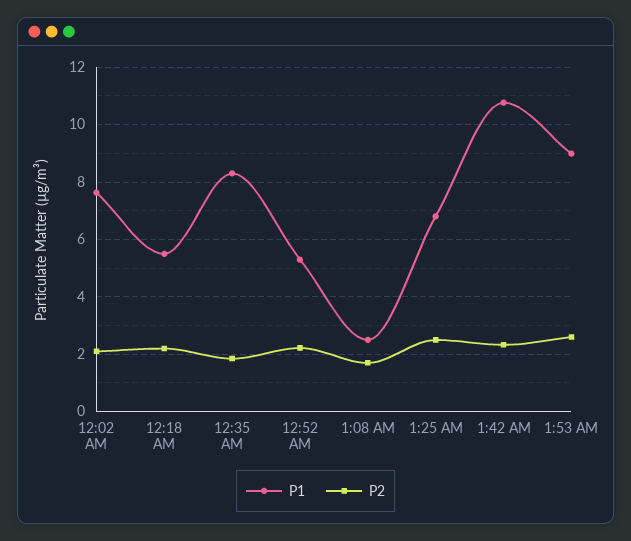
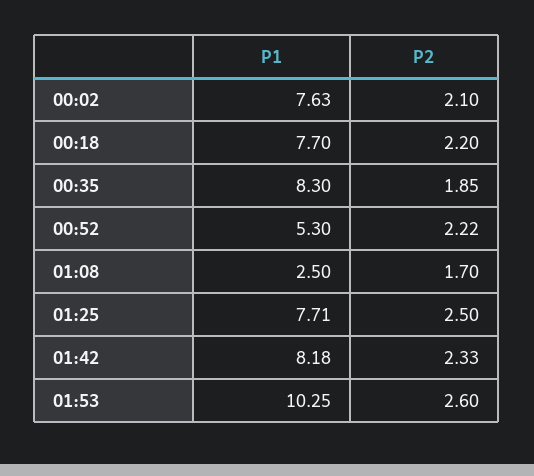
  {
    "P1": {
      "12:02 AM": 7.63,
-     "12:18 AM": 5.5,
+     "12:18 AM": 7.7,
      "12:35 AM": 8.3,
      "12:52 AM": 5.3,
      "1:08 AM": 2.5,
-     "1:25 AM": 6.75,
+     "1:25 AM": 7.71,
-     "1:42 AM": 10.75,
+     "1:42 AM": 8.18,
-     "1:53 AM": 9
+     "1:53 AM": 10.25
    },
    "P2": {
      "12:02 AM": 2.1,
      "12:18 AM": 2.2,
      "12:35 AM": 1.85,
      "12:52 AM": 2.22,
      "1:08 AM": 1.7,
      "1:25 AM": 2.5,
      "1:42 AM": 2.33,
      "1:53 AM": 2.6
    }
  }

